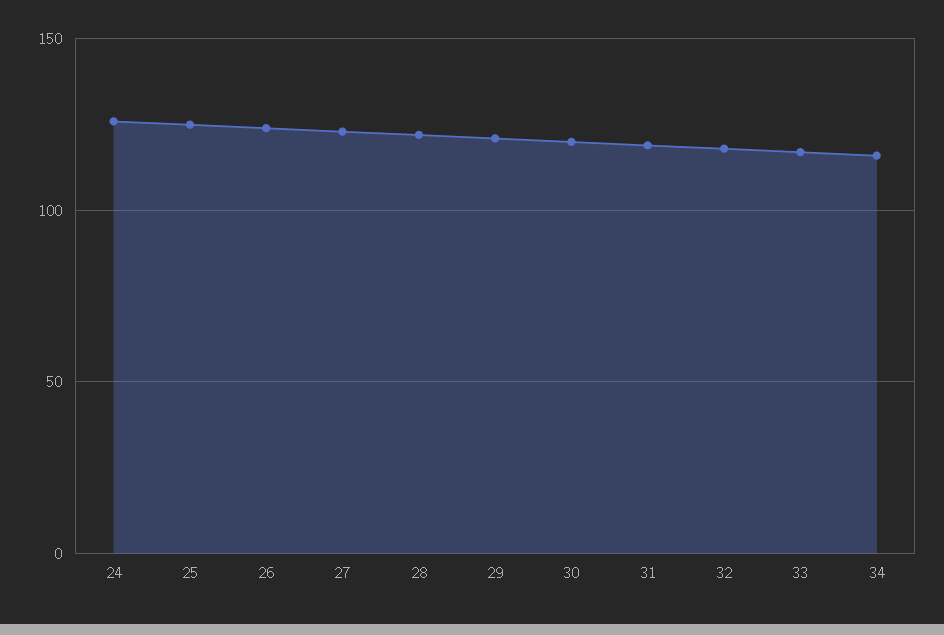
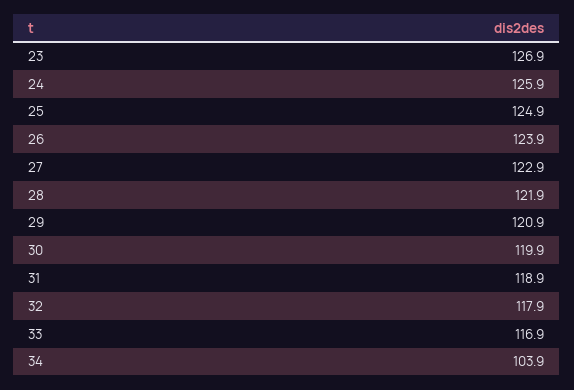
  {
    "24": 125.9,
    "25": 124.9,
    "26": 123.9,
    "27": 122.9,
    "28": 121.9,
    "29": 120.9,
    "30": 119.9,
    "31": 118.9,
    "32": 117.9,
    "33": 116.9,
-   "34": 115
+   "34": 103.9,
+   "23": 126.9
  }

